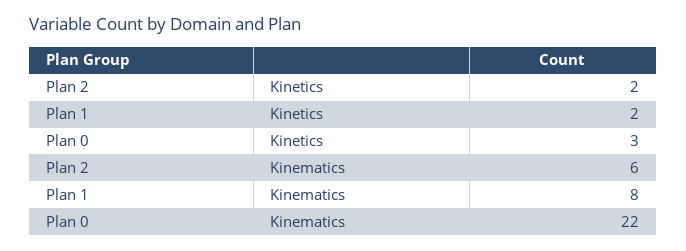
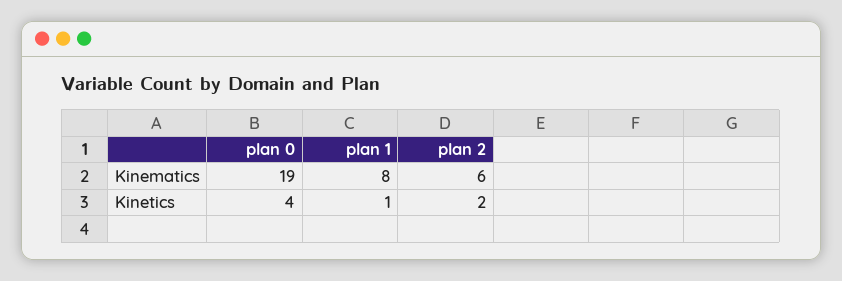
  {
    "Plan 2": {
      "Kinetics": 2,
      "Kinematics": 6
    },
    "Plan 1": {
-     "Kinetics": 2,
+     "Kinetics": 1,
      "Kinematics": 8
    },
    "Plan 0": {
-     "Kinetics": 3,
+     "Kinetics": 4,
-     "Kinematics": 22
+     "Kinematics": 19
    }
  }

